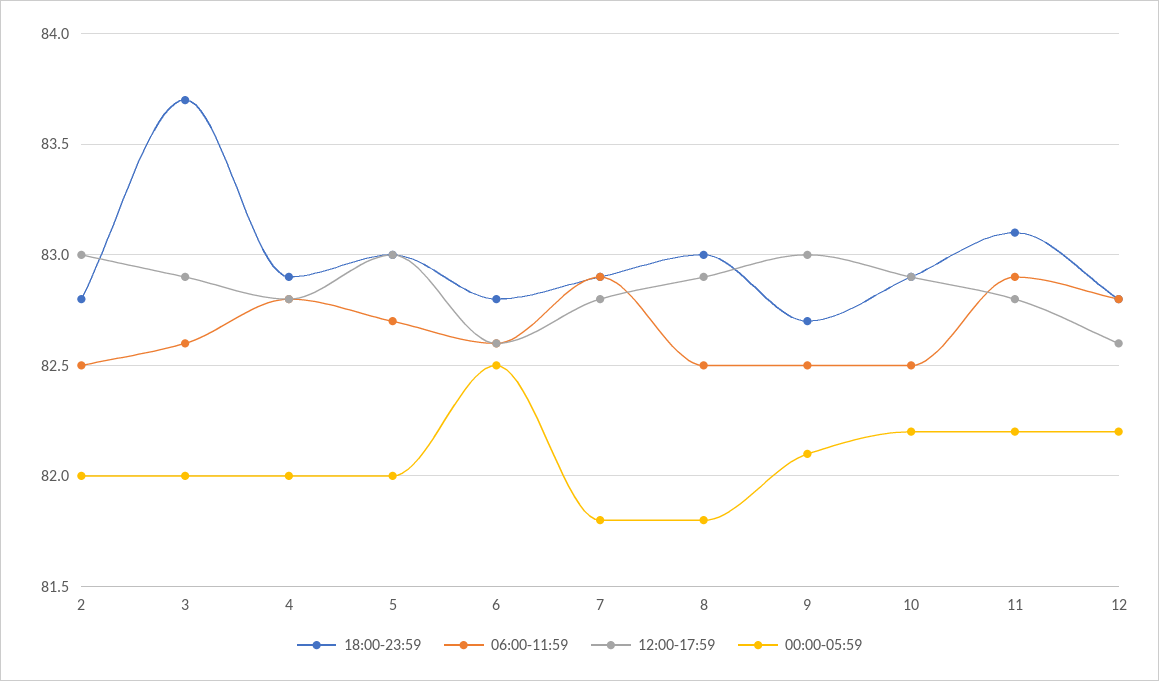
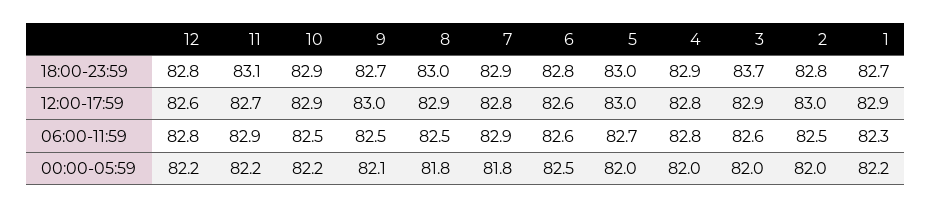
  {
    "18:00-23:59": {
      "2": 82.8,
      "3": 83.7,
      "4": 82.9,
      "5": 83,
      "6": 82.8,
      "7": 82.9,
      "8": 83,
      "9": 82.7,
      "10": 82.9,
      "11": 83.1,
-     "12": 82.8
+     "12": 82.8,
+     "1": 82.7
    },
    "06:00-11:59": {
      "2": 82.5,
      "3": 82.6,
      "4": 82.8,
      "5": 82.7,
      "6": 82.6,
      "7": 82.9,
      "8": 82.5,
      "9": 82.5,
      "10": 82.5,
      "11": 82.9,
-     "12": 82.8
+     "12": 82.8,
+     "1": 82.3
    },
    "12:00-17:59": {
      "2": 83,
      "3": 82.9,
      "4": 82.8,
      "5": 83,
      "6": 82.6,
      "7": 82.8,
      "8": 82.9,
      "9": 83,
      "10": 82.9,
-     "11": 82.8,
+     "11": 82.7,
-     "12": 82.6
+     "12": 82.6,
+     "1": 82.9
    },
    "00:00-05:59": {
      "2": 82,
      "3": 82,
      "4": 82,
      "5": 82,
      "6": 82.5,
      "7": 81.8,
      "8": 81.8,
      "9": 82.1,
      "10": 82.2,
      "11": 82.2,
-     "12": 82.2
+     "12": 82.2,
+     "1": 82.2
    }
  }

